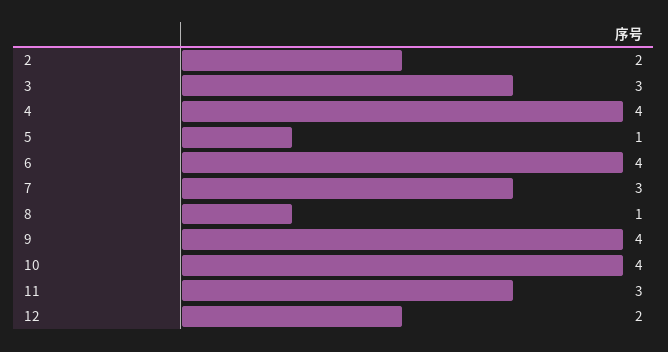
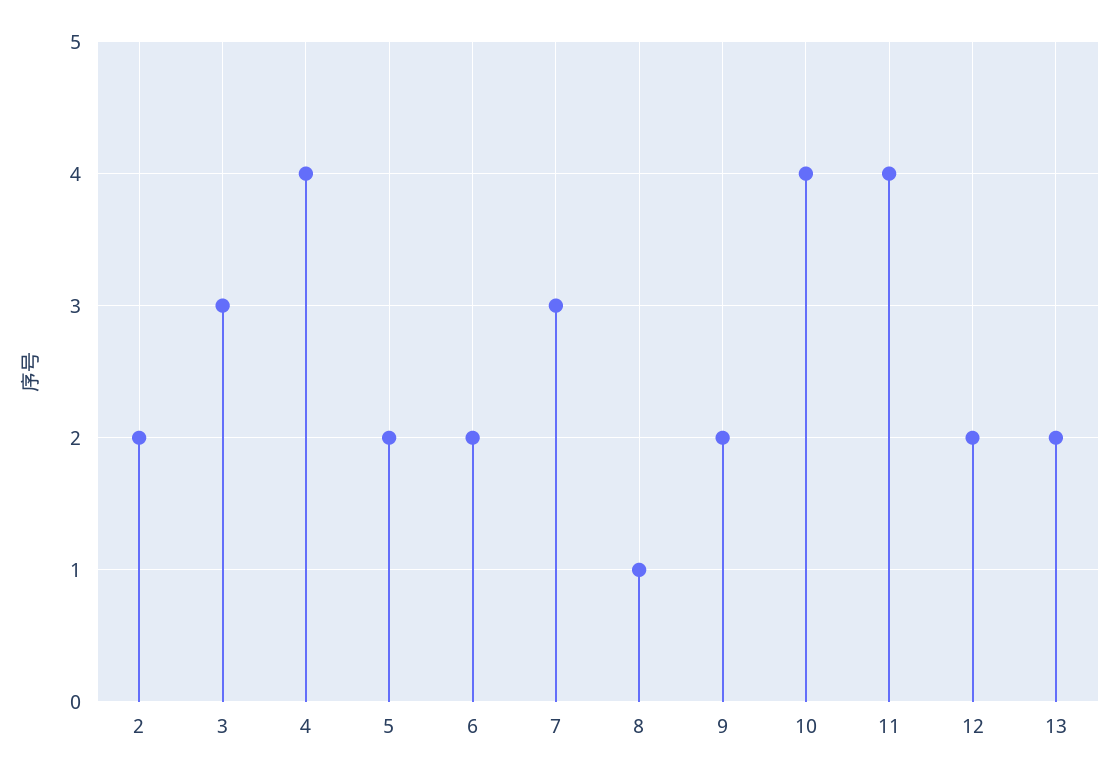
  {
    "2": 2,
    "3": 3,
    "4": 4,
-   "5": 1,
+   "5": 2,
-   "6": 4,
+   "6": 2,
    "7": 3,
    "8": 1,
-   "9": 4,
+   "9": 2,
    "10": 4,
-   "11": 3,
+   "11": 4,
-   "12": 2
+   "12": 2,
+   "13": 2
  }

